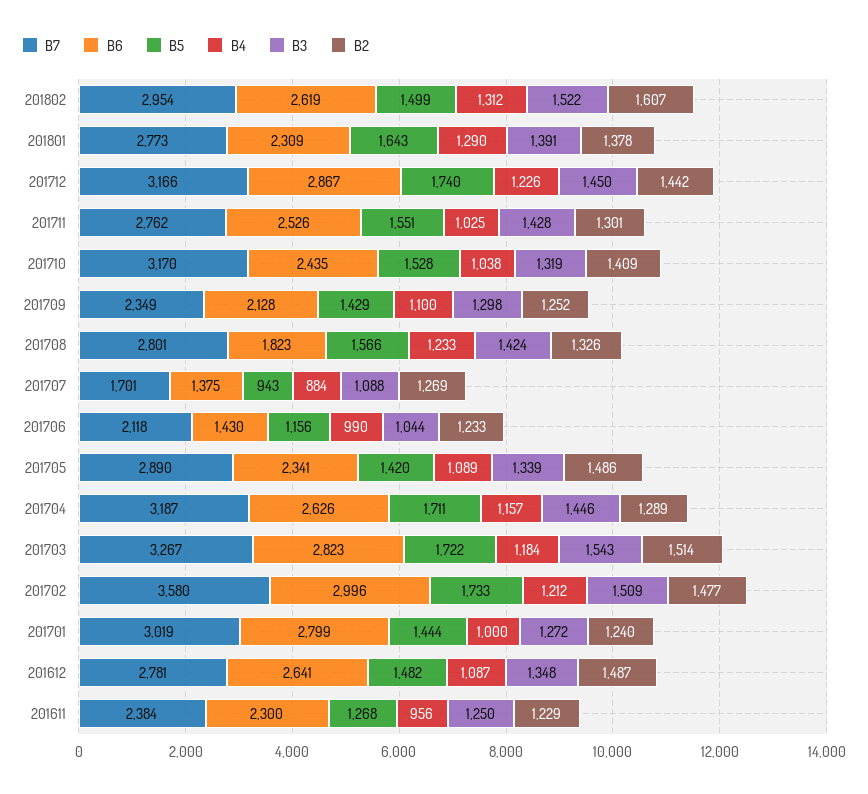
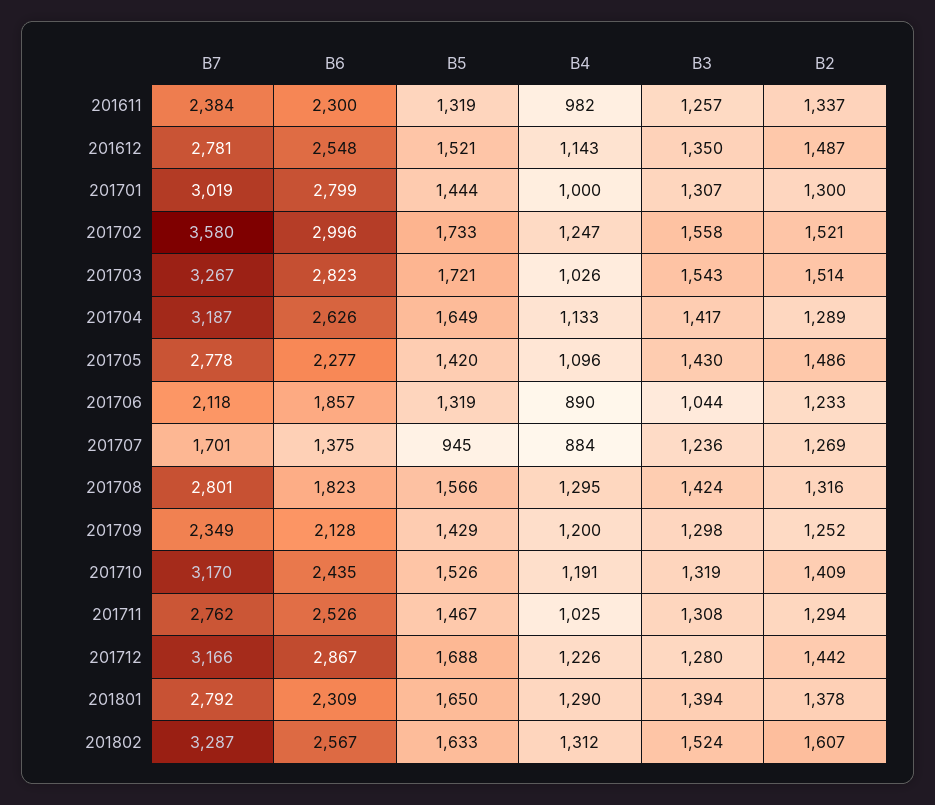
  {
    "B7": {
-     "201802": 2954,
+     "201802": 3287,
-     "201801": 2773,
+     "201801": 2792,
      "201712": 3166,
      "201711": 2762,
      "201710": 3170,
      "201709": 2349,
      "201708": 2801,
      "201707": 1701,
      "201706": 2118,
-     "201705": 2890,
+     "201705": 2778,
      "201704": 3187,
      "201703": 3267,
      "201702": 3580,
      "201701": 3019,
      "201612": 2781,
      "201611": 2384
    },
    "B6": {
-     "201802": 2619,
+     "201802": 2567,
      "201801": 2309,
      "201712": 2867,
      "201711": 2526,
      "201710": 2435,
      "201709": 2128,
      "201708": 1823,
      "201707": 1375,
-     "201706": 1430,
+     "201706": 1857,
-     "201705": 2341,
+     "201705": 2277,
      "201704": 2626,
      "201703": 2823,
      "201702": 2996,
      "201701": 2799,
-     "201612": 2641,
+     "201612": 2548,
      "201611": 2300
    },
    "B5": {
-     "201802": 1499,
+     "201802": 1633,
-     "201801": 1643,
+     "201801": 1650,
-     "201712": 1740,
+     "201712": 1688,
-     "201711": 1551,
+     "201711": 1467,
-     "201710": 1528,
+     "201710": 1526,
      "201709": 1429,
      "201708": 1566,
-     "201707": 943,
+     "201707": 945,
-     "201706": 1156,
+     "201706": 1319,
      "201705": 1420,
-     "201704": 1711,
+     "201704": 1649,
-     "201703": 1722,
+     "201703": 1721,
      "201702": 1733,
      "201701": 1444,
-     "201612": 1482,
+     "201612": 1521,
-     "201611": 1268
+     "201611": 1319
    },
    "B4": {
      "201802": 1312,
      "201801": 1290,
      "201712": 1226,
      "201711": 1025,
-     "201710": 1038,
+     "201710": 1191,
-     "201709": 1100,
+     "201709": 1200,
-     "201708": 1233,
+     "201708": 1295,
      "201707": 884,
-     "201706": 990,
+     "201706": 890,
-     "201705": 1089,
+     "201705": 1096,
-     "201704": 1157,
+     "201704": 1133,
-     "201703": 1184,
+     "201703": 1026,
-     "201702": 1212,
+     "201702": 1247,
      "201701": 1000,
-     "201612": 1087,
+     "201612": 1143,
-     "201611": 956
+     "201611": 982
    },
    "B3": {
-     "201802": 1522,
+     "201802": 1524,
-     "201801": 1391,
+     "201801": 1394,
-     "201712": 1450,
+     "201712": 1280,
-     "201711": 1428,
+     "201711": 1308,
      "201710": 1319,
      "201709": 1298,
      "201708": 1424,
-     "201707": 1088,
+     "201707": 1236,
      "201706": 1044,
-     "201705": 1339,
+     "201705": 1430,
-     "201704": 1446,
+     "201704": 1417,
      "201703": 1543,
-     "201702": 1509,
+     "201702": 1558,
-     "201701": 1272,
+     "201701": 1307,
-     "201612": 1348,
+     "201612": 1350,
-     "201611": 1250
+     "201611": 1257
    },
    "B2": {
      "201802": 1607,
      "201801": 1378,
      "201712": 1442,
-     "201711": 1301,
+     "201711": 1294,
      "201710": 1409,
      "201709": 1252,
-     "201708": 1326,
+     "201708": 1316,
      "201707": 1269,
      "201706": 1233,
      "201705": 1486,
      "201704": 1289,
      "201703": 1514,
-     "201702": 1477,
+     "201702": 1521,
-     "201701": 1240,
+     "201701": 1300,
      "201612": 1487,
-     "201611": 1229
+     "201611": 1337
    }
  }

